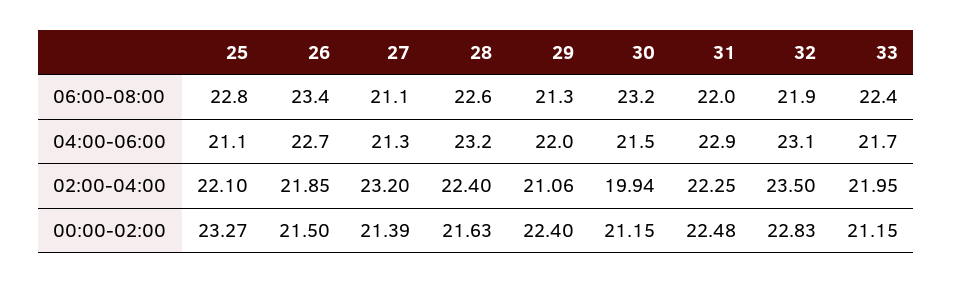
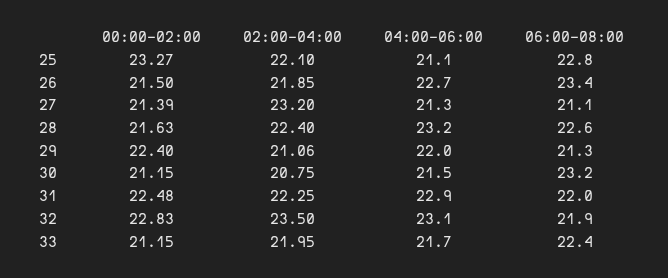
  {
    "25": {
      "06:00-08:00": 22.8,
      "04:00-06:00": 21.1,
      "02:00-04:00": 22.1,
      "00:00-02:00": 23.27
    },
    "26": {
      "06:00-08:00": 23.4,
      "04:00-06:00": 22.7,
      "02:00-04:00": 21.85,
      "00:00-02:00": 21.5
    },
    "27": {
      "06:00-08:00": 21.1,
      "04:00-06:00": 21.3,
      "02:00-04:00": 23.2,
      "00:00-02:00": 21.39
    },
    "28": {
      "06:00-08:00": 22.6,
      "04:00-06:00": 23.2,
      "02:00-04:00": 22.4,
      "00:00-02:00": 21.63
    },
    "29": {
      "06:00-08:00": 21.3,
      "04:00-06:00": 22,
      "02:00-04:00": 21.06,
      "00:00-02:00": 22.4
    },
    "30": {
      "06:00-08:00": 23.2,
      "04:00-06:00": 21.5,
-     "02:00-04:00": 19.94,
+     "02:00-04:00": 20.75,
      "00:00-02:00": 21.15
    },
    "31": {
      "06:00-08:00": 22,
      "04:00-06:00": 22.9,
      "02:00-04:00": 22.25,
      "00:00-02:00": 22.48
    },
    "32": {
      "06:00-08:00": 21.9,
      "04:00-06:00": 23.1,
      "02:00-04:00": 23.5,
      "00:00-02:00": 22.83
    },
    "33": {
      "06:00-08:00": 22.4,
      "04:00-06:00": 21.7,
      "02:00-04:00": 21.95,
      "00:00-02:00": 21.15
    }
  }

